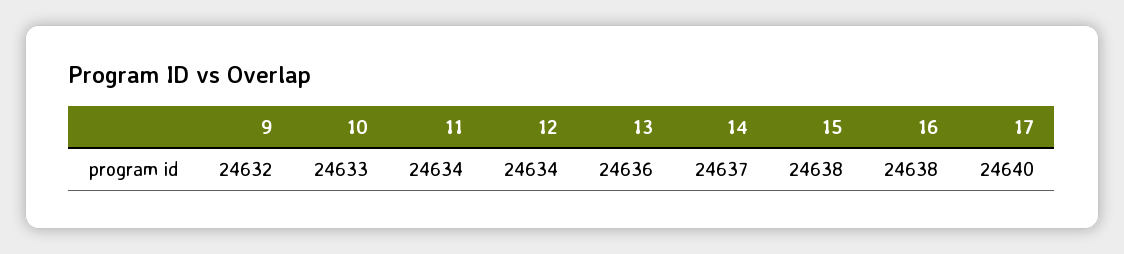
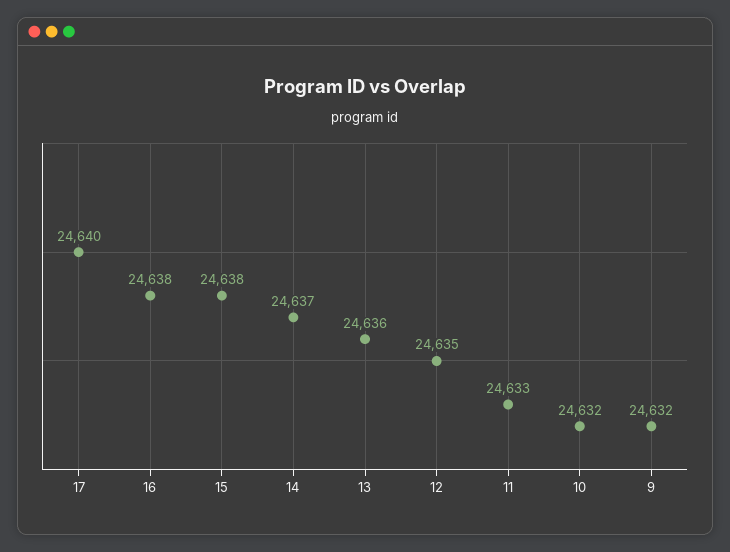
  {
    "9": 24632,
-   "10": 24633,
+   "10": 24632,
-   "11": 24634,
+   "11": 24633,
-   "12": 24634,
+   "12": 24635,
    "13": 24636,
    "14": 24637,
    "15": 24638,
    "16": 24638,
    "17": 24640
  }

